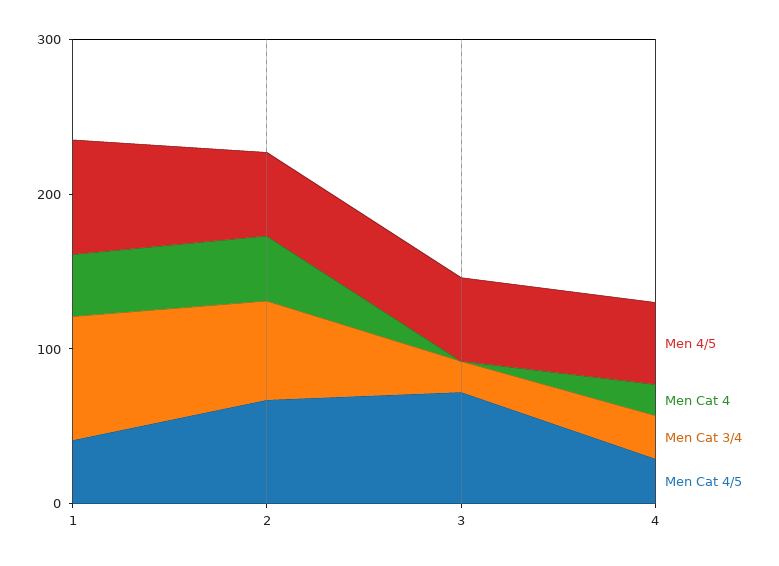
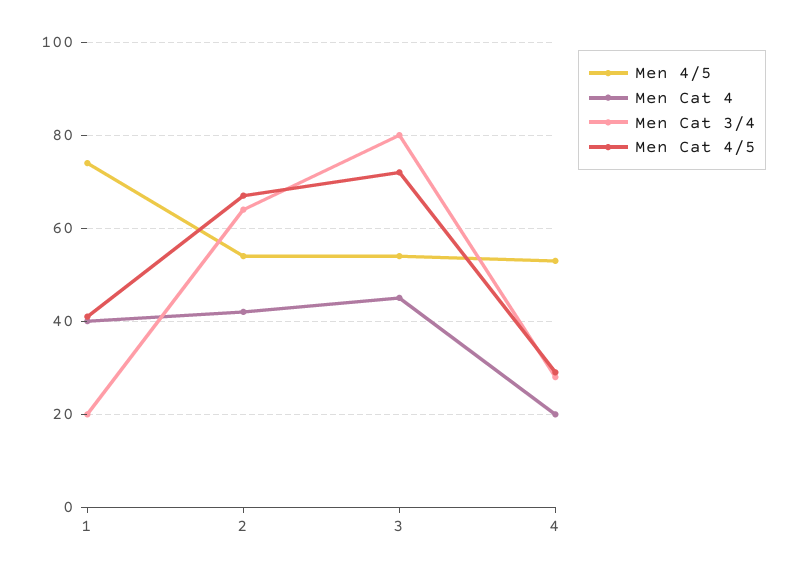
  {
    "Men 4/5": {
      "1": 75,
      "2": 55,
      "3": 55,
      "4": 55
    },
    "Men Cat 4": {
      "1": 40,
      "2": 40,
-     "3": 0,
+     "3": 45,
      "4": 20
    },
    "Men Cat 3/4": {
-     "1": 80,
+     "1": 20,
      "2": 65,
-     "3": 20,
+     "3": 80,
      "4": 30
    },
    "Men Cat 4/5": {
      "1": 40,
      "2": 65,
      "3": 70,
      "4": 30
    }
  }

